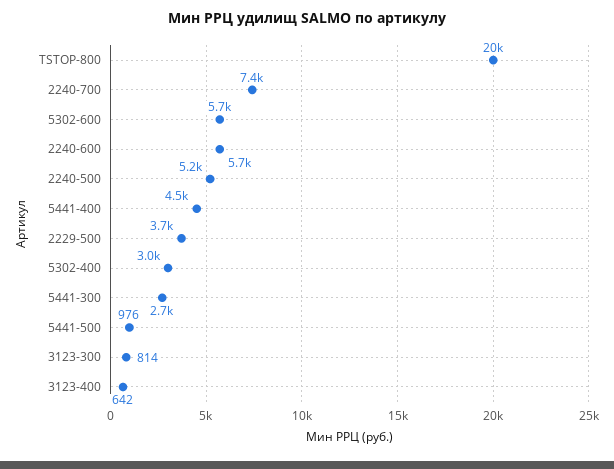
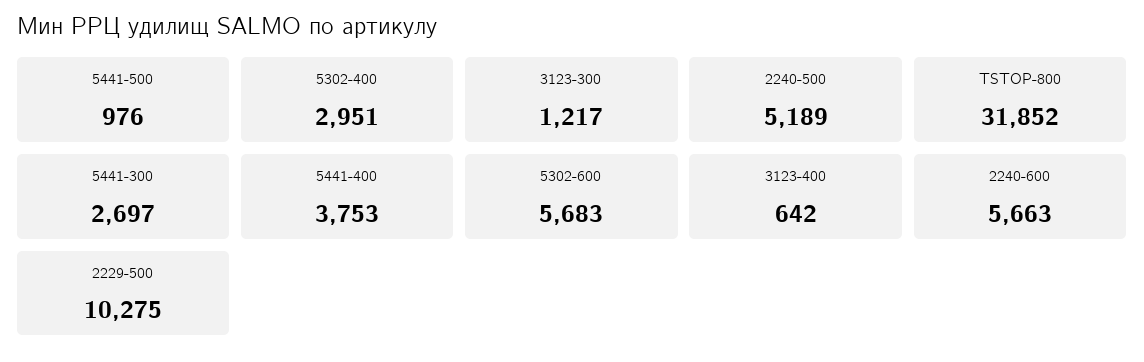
  {
-   "TSTOP-800": 20000,
+   "TSTOP-800": 31852,
-   "2240-700": 7400,
    "5302-600": 5683,
    "2240-600": 5663,
    "2240-500": 5189,
-   "5441-400": 4500,
+   "5441-400": 3753,
-   "2229-500": 3700,
+   "2229-500": 10275,
    "5302-400": 2951,
    "5441-300": 2697,
    "5441-500": 976,
-   "3123-300": 814,
+   "3123-300": 1217,
    "3123-400": 642
  }

